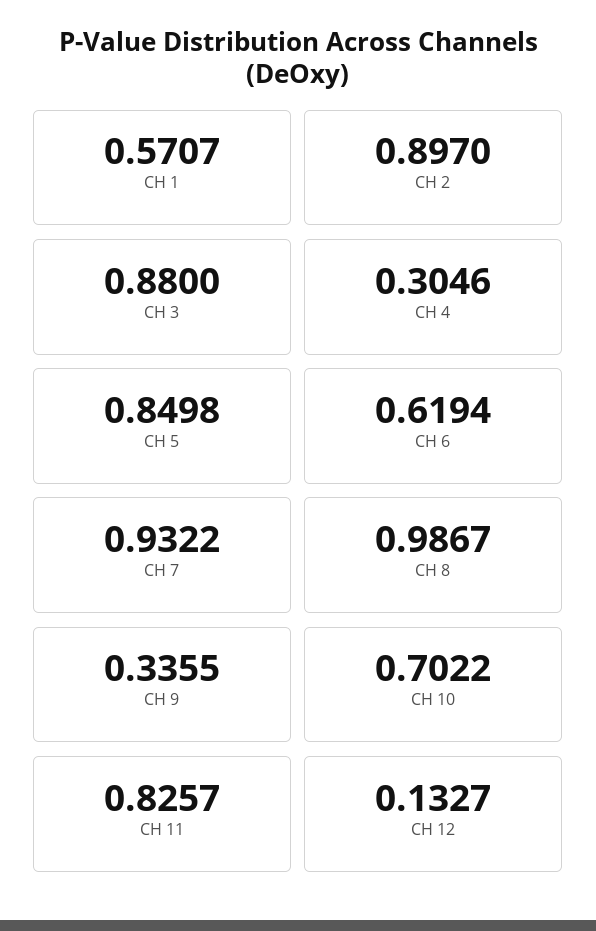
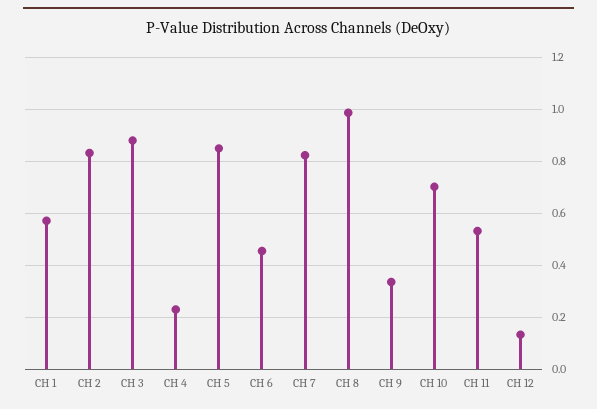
  {
    "CH 1": 0.5707,
-   "CH 2": 0.897,
+   "CH 2": 0.825,
    "CH 3": 0.88,
-   "CH 4": 0.3046,
+   "CH 4": 0.225,
    "CH 5": 0.8498,
-   "CH 6": 0.6194,
+   "CH 6": 0.45,
-   "CH 7": 0.9322,
+   "CH 7": 0.825,
    "CH 8": 0.9867,
    "CH 9": 0.3355,
    "CH 10": 0.7022,
-   "CH 11": 0.8257,
+   "CH 11": 0.525,
    "CH 12": 0.1327
  }

